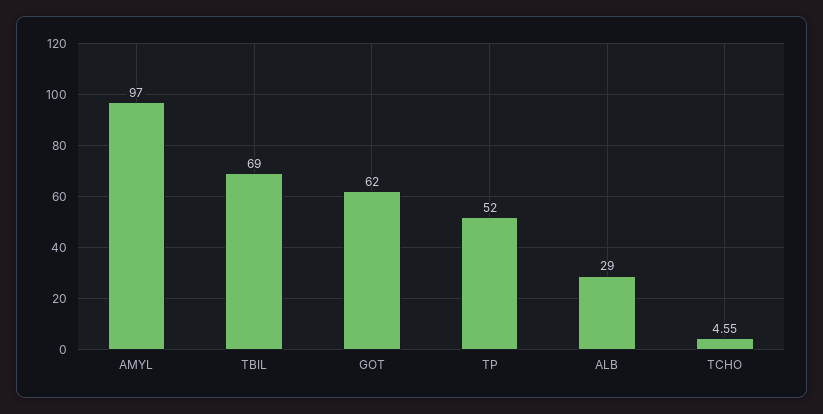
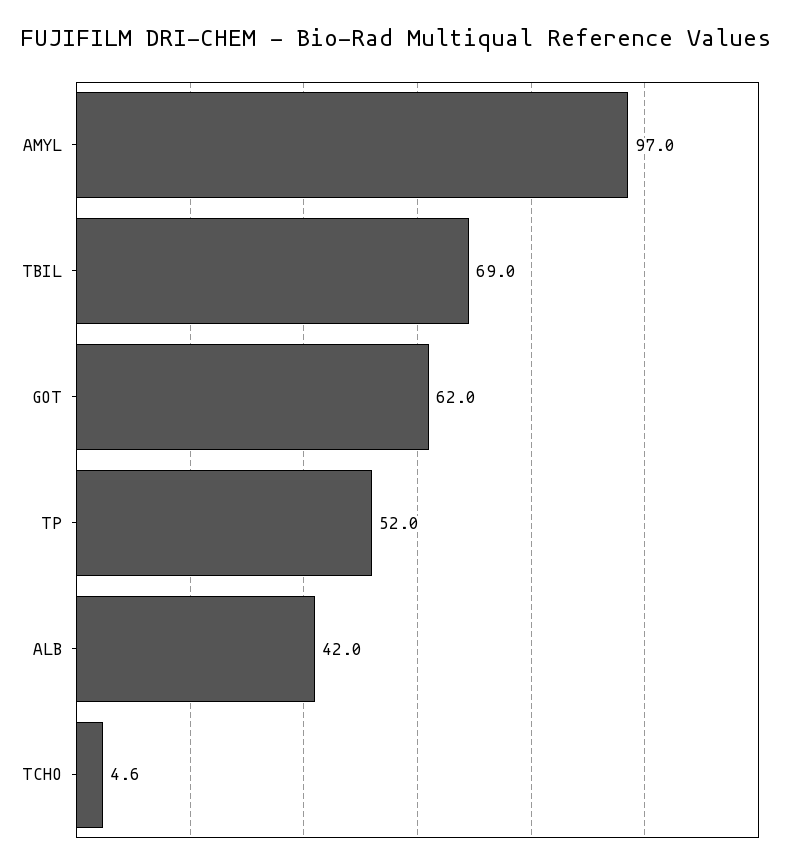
  {
    "AMYL": 97,
    "TBIL": 69,
    "GOT": 62,
    "TP": 52,
-   "ALB": 29,
+   "ALB": 42,
    "TCHO": 4.55
  }

